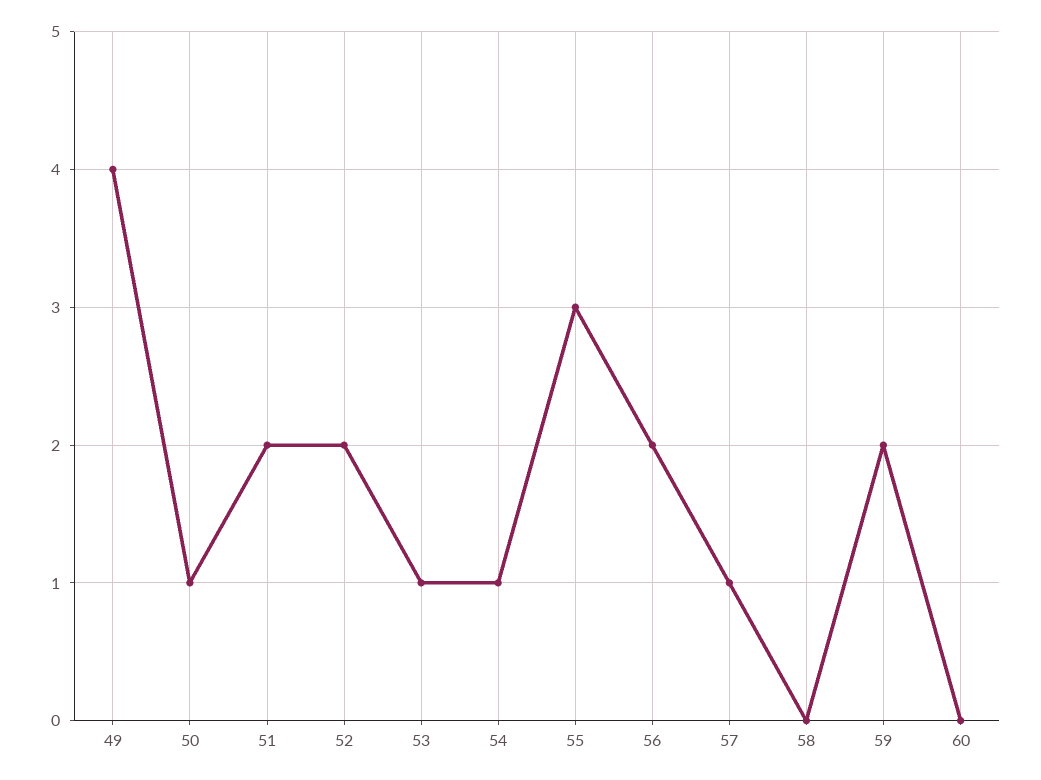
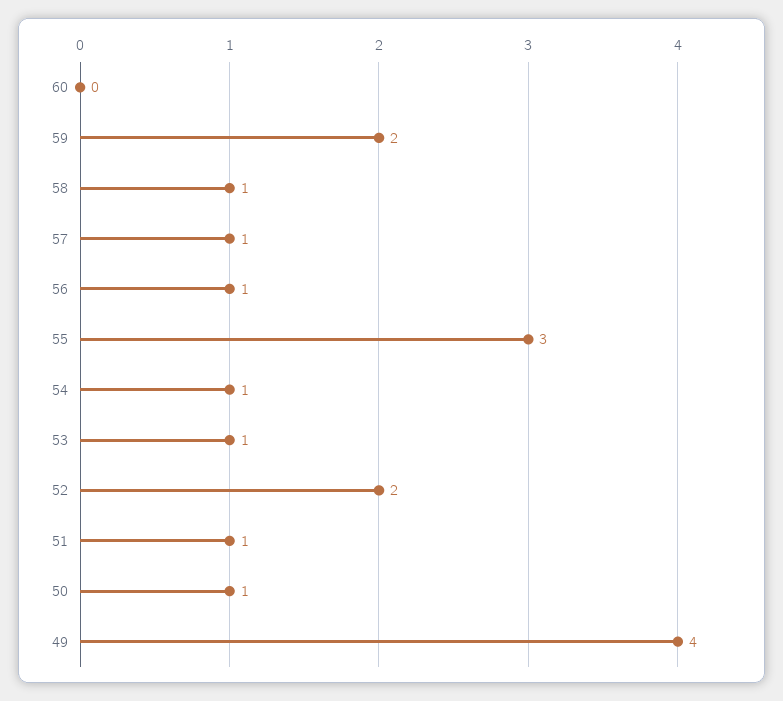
  {
    "49": 4,
    "50": 1,
-   "51": 2,
+   "51": 1,
    "52": 2,
    "53": 1,
    "54": 1,
    "55": 3,
-   "56": 2,
+   "56": 1,
    "57": 1,
-   "58": 0,
+   "58": 1,
    "59": 2,
    "60": 0
  }

